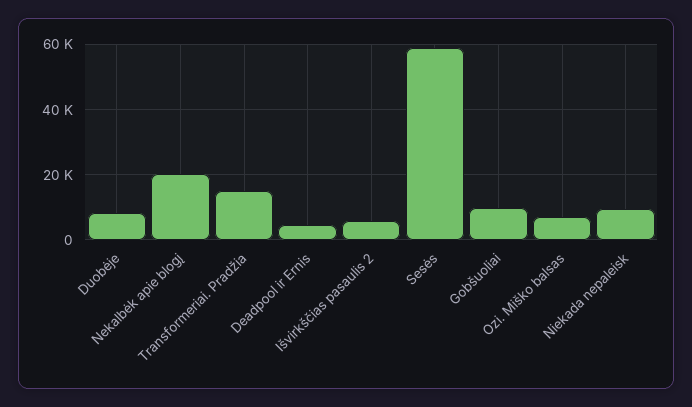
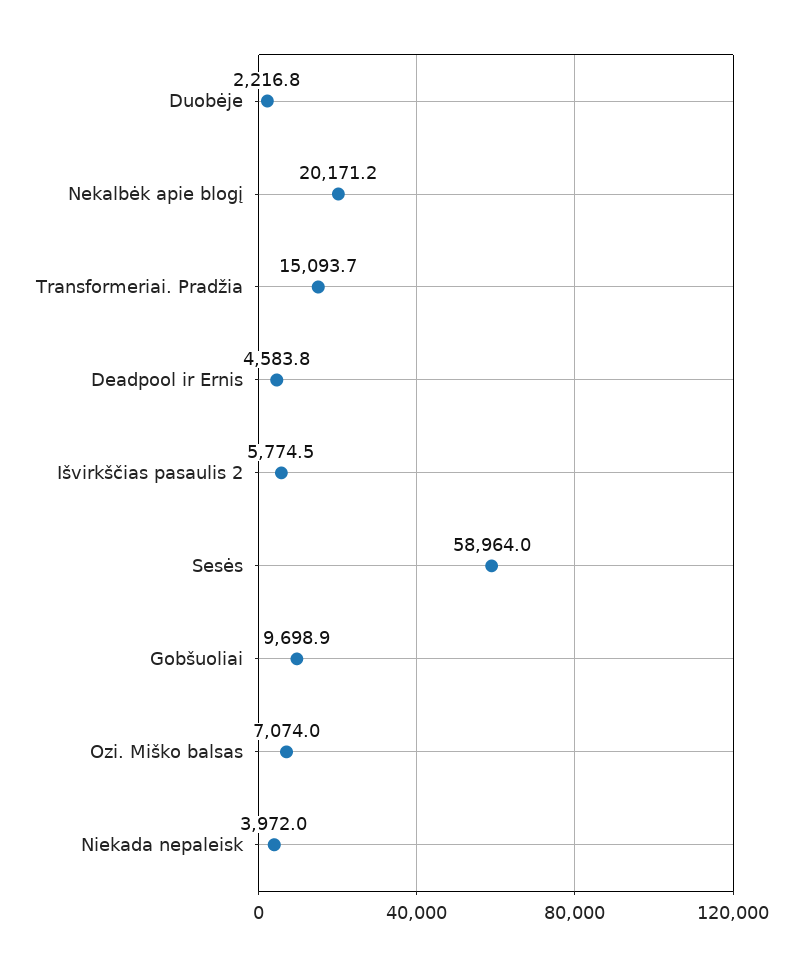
  {
-   "Duobėje": 8000,
+   "Duobėje": 2216.8,
    "Nekalbėk apie blogį": 20171.2,
    "Transformeriai. Pradžia": 15093.7,
    "Deadpool ir Ernis": 4583.8,
    "Išvirkščias pasaulis 2": 5774.5,
    "Sesės": 58964,
    "Gobšuoliai": 9698.9,
    "Ozi. Miško balsas": 7074,
-   "Niekada nepaleisk": 10000
+   "Niekada nepaleisk": 3972
  }

